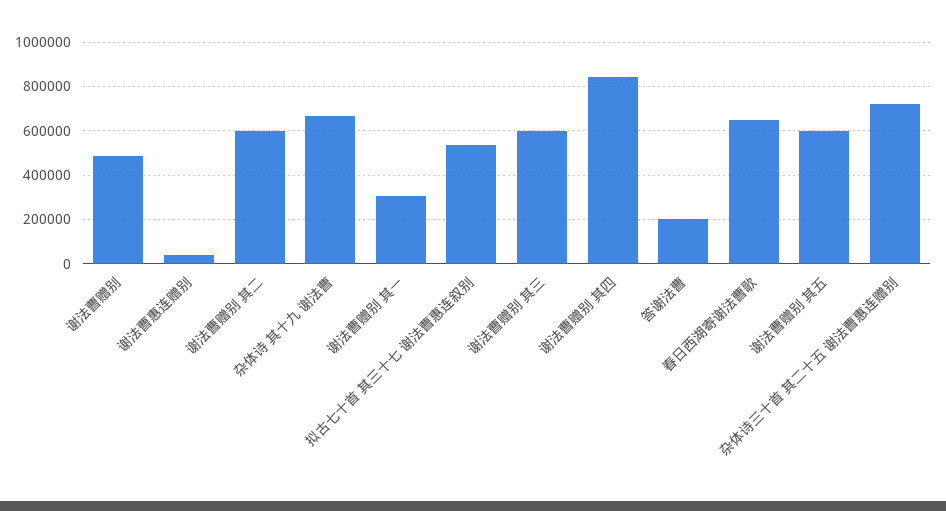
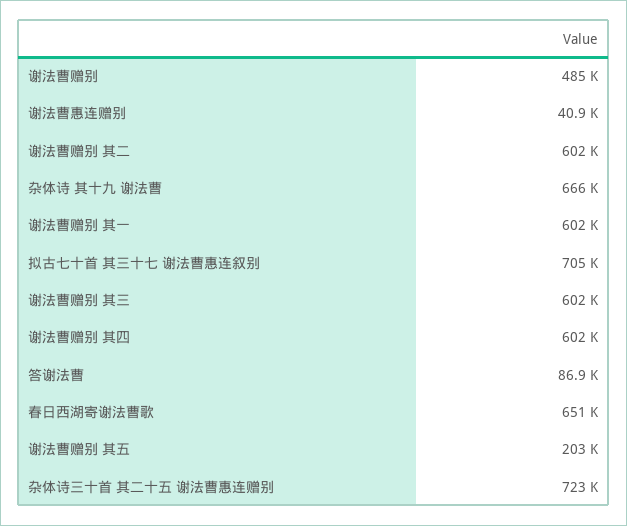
  {
    "谢法曹赠别": 485000,
    "谢法曹惠连赠别": 40900,
    "谢法曹赠别 其二": 602000,
    "杂体诗 其十九 谢法曹": 666000,
-   "谢法曹赠别 其一": 300000,
+   "谢法曹赠别 其一": 602000,
-   "拟古七十首 其三十七 谢法曹惠连叙别": 550000,
+   "拟古七十首 其三十七 谢法曹惠连叙别": 705000,
    "谢法曹赠别 其三": 602000,
-   "谢法曹赠别 其四": 850000,
+   "谢法曹赠别 其四": 602000,
-   "答谢法曹": 200000,
+   "答谢法曹": 86900,
    "春日西湖寄谢法曹歌": 651000,
-   "谢法曹赠别 其五": 600000,
+   "谢法曹赠别 其五": 203000,
    "杂体诗三十首 其二十五 谢法曹惠连赠别": 723000
  }

